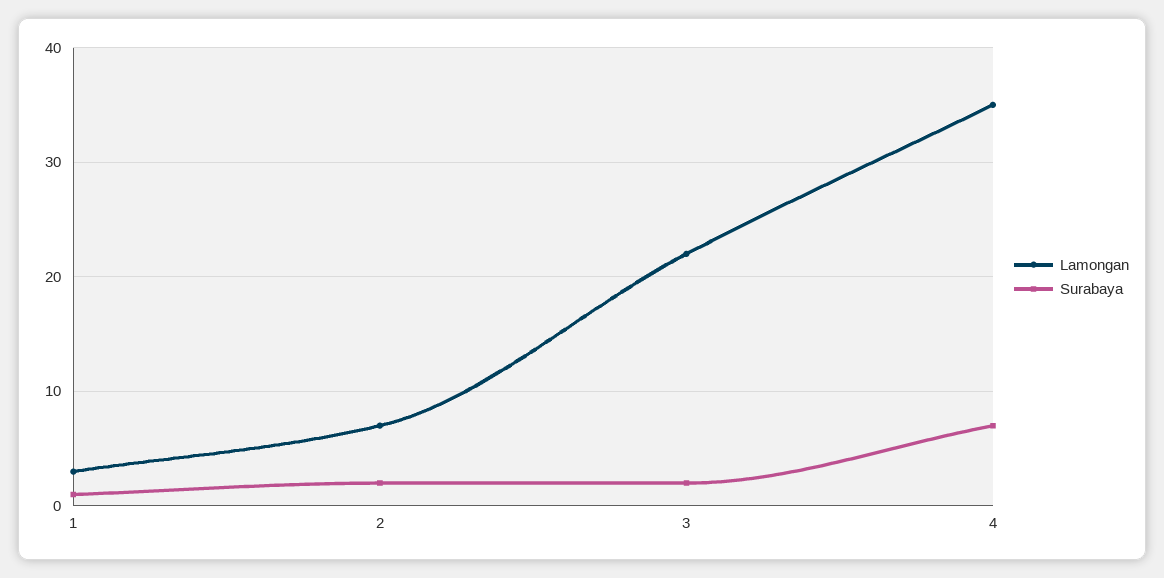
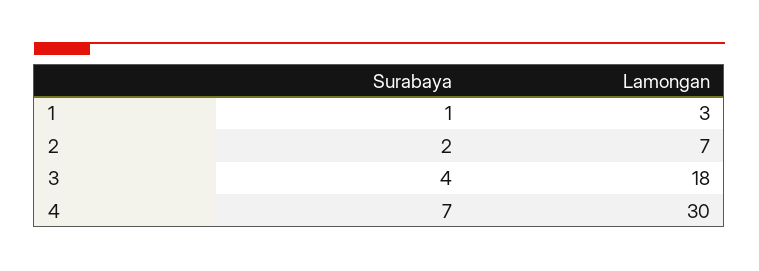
  {
    "Lamongan": {
      "1": 3,
      "2": 7,
-     "3": 22,
+     "3": 18,
-     "4": 35
+     "4": 30
    },
    "Surabaya": {
      "1": 1,
      "2": 2,
-     "3": 2,
+     "3": 4,
      "4": 7
    }
  }

